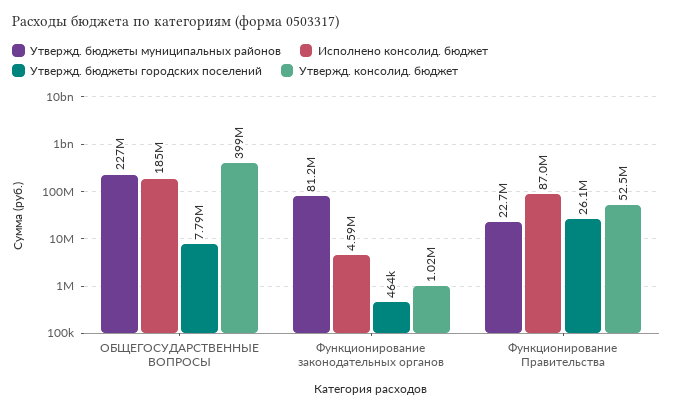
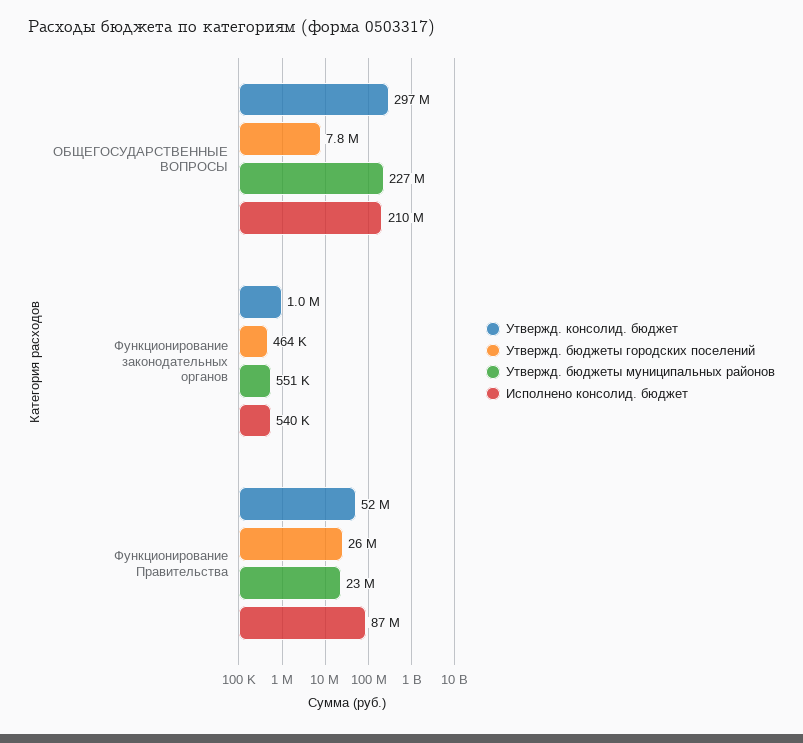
  {
    "Утвержд. бюджеты муниципальных районов": {
      "ОБЩЕГОСУДАРСТВЕННЫЕ ВОПРОСЫ": 227000000,
-     "Функционирование законодательных органов": 81200000,
+     "Функционирование законодательных органов": 551000,
      "Функционирование Правительства": 22700000
    },
    "Исполнено консолид. бюджет": {
-     "ОБЩЕГОСУДАРСТВЕННЫЕ ВОПРОСЫ": 185000000,
+     "ОБЩЕГОСУДАРСТВЕННЫЕ ВОПРОСЫ": 210000000,
-     "Функционирование законодательных органов": 4590000,
+     "Функционирование законодательных органов": 540000,
      "Функционирование Правительства": 87000000
    },
    "Утвержд. бюджеты городских поселений": {
      "ОБЩЕГОСУДАРСТВЕННЫЕ ВОПРОСЫ": 7790000,
      "Функционирование законодательных органов": 464000,
      "Функционирование Правительства": 26100000
    },
    "Утвержд. консолид. бюджет": {
-     "ОБЩЕГОСУДАРСТВЕННЫЕ ВОПРОСЫ": 399000000,
+     "ОБЩЕГОСУДАРСТВЕННЫЕ ВОПРОСЫ": 297000000,
      "Функционирование законодательных органов": 1020000,
      "Функционирование Правительства": 52500000
    }
  }

